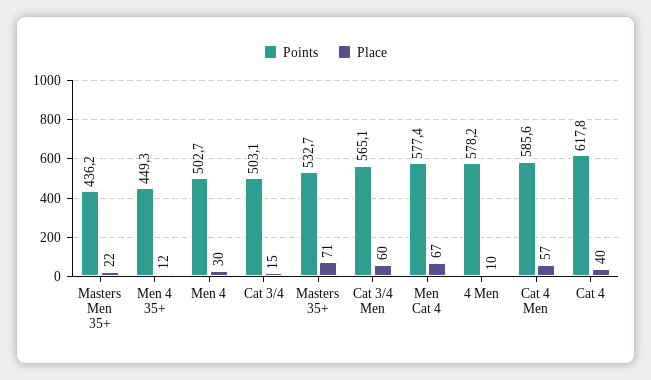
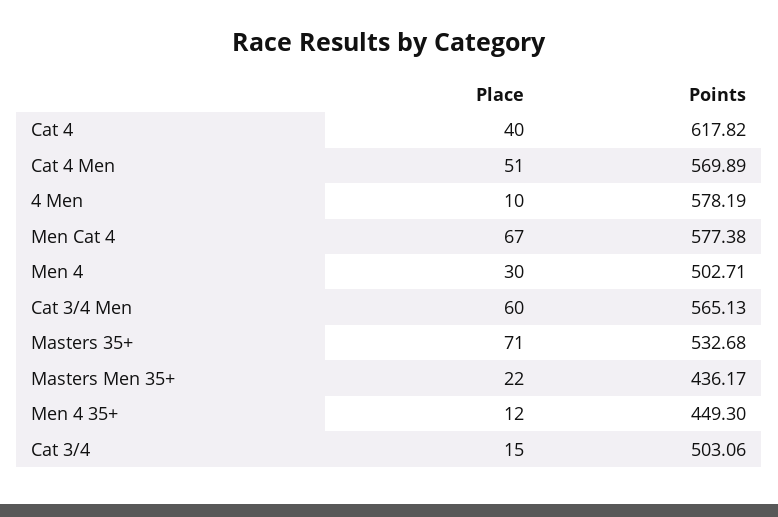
  {
    "Points": {
      "Masters Men 35+": 436.17,
      "Men 4 35+": 449.3,
      "Men 4": 502.71,
      "Cat 3/4": 503.06,
      "Masters 35+": 532.68,
      "Cat 3/4 Men": 565.13,
      "Men Cat 4": 577.38,
      "4 Men": 578.19,
-     "Cat 4 Men": 585.6,
+     "Cat 4 Men": 569.89,
      "Cat 4": 617.82
    },
    "Place": {
      "Masters Men 35+": 22,
      "Men 4 35+": 12,
      "Men 4": 30,
      "Cat 3/4": 15,
      "Masters 35+": 71,
      "Cat 3/4 Men": 60,
      "Men Cat 4": 67,
      "4 Men": 10,
-     "Cat 4 Men": 57,
+     "Cat 4 Men": 51,
      "Cat 4": 40
    }
  }

